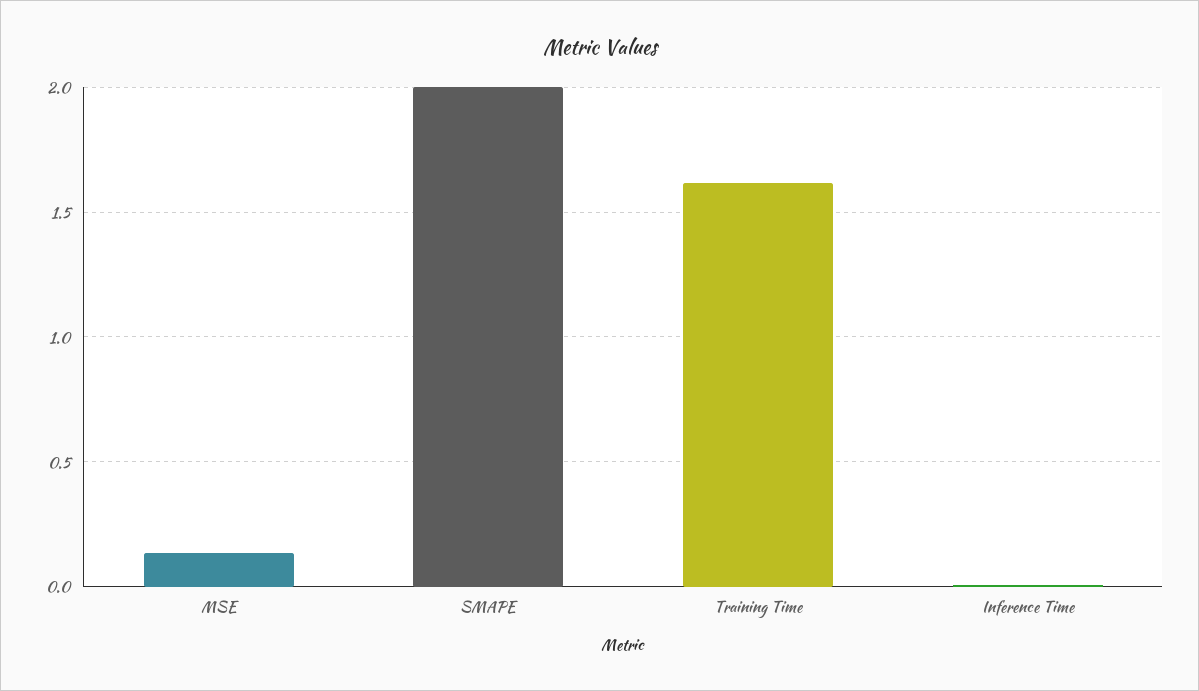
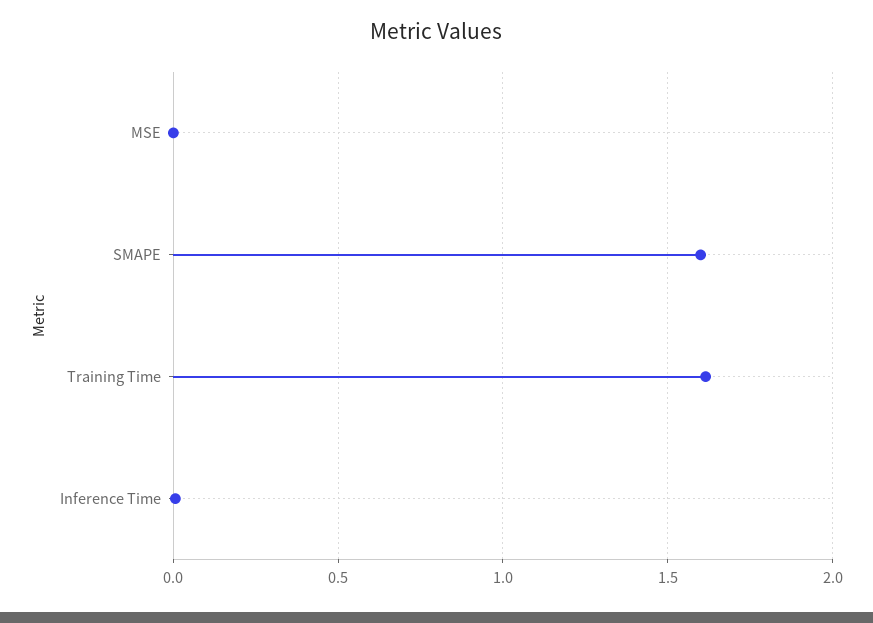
  {
-   "MSE": 0.15,
+   "MSE": 0,
-   "SMAPE": 2,
+   "SMAPE": 1.6,
    "Training Time": 1.6,
    "Inference Time": 0
  }

